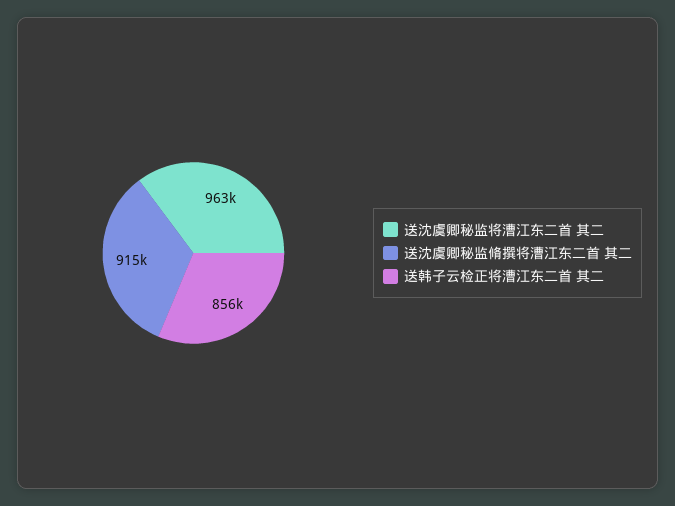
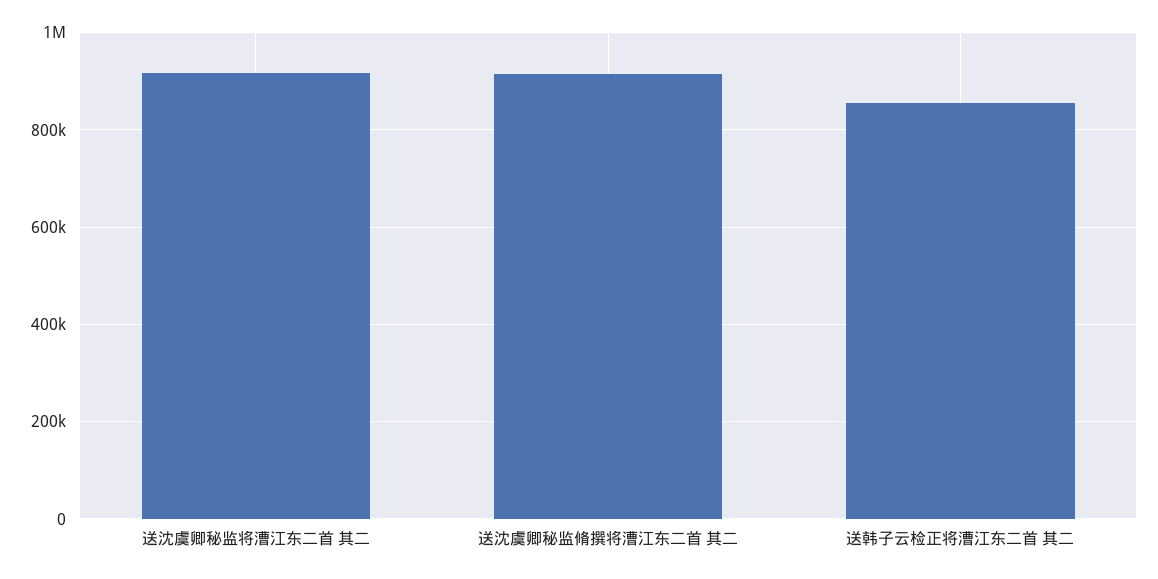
  {
-   "送沈虞卿秘监将漕江东二首 其二": 963000,
+   "送沈虞卿秘监将漕江东二首 其二": 920000,
    "送沈虞卿秘监脩撰将漕江东二首 其二": 915000,
    "送韩子云检正将漕江东二首 其二": 856000
  }

